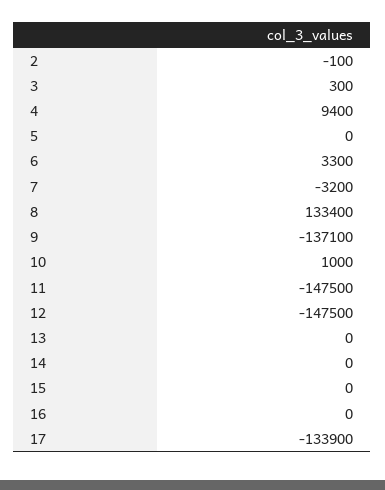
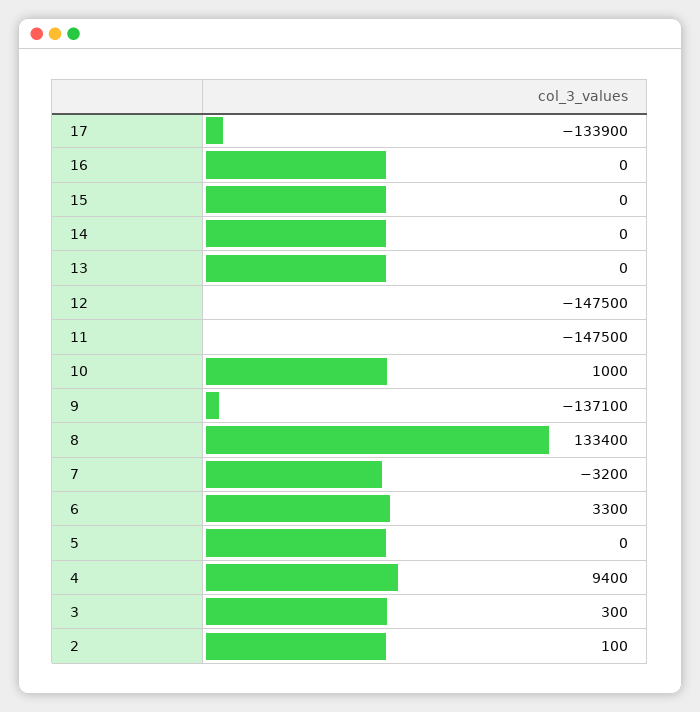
  {
-   "2": -100,
+   "2": 100,
    "3": 300,
    "4": 9400,
    "5": 0,
    "6": 3300,
    "7": -3200,
    "8": 133400,
    "9": -137100,
    "10": 1000,
    "11": -147500,
    "12": -147500,
    "13": 0,
    "14": 0,
    "15": 0,
    "16": 0,
    "17": -133900
  }

